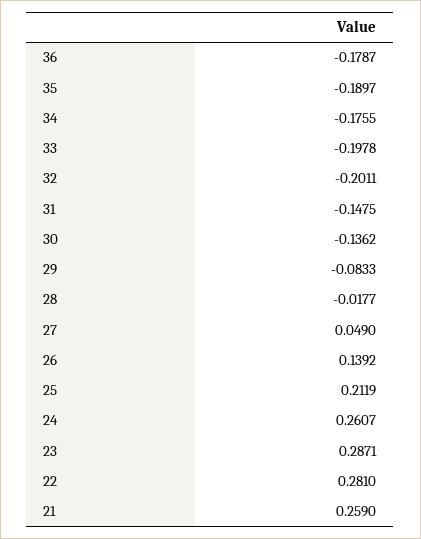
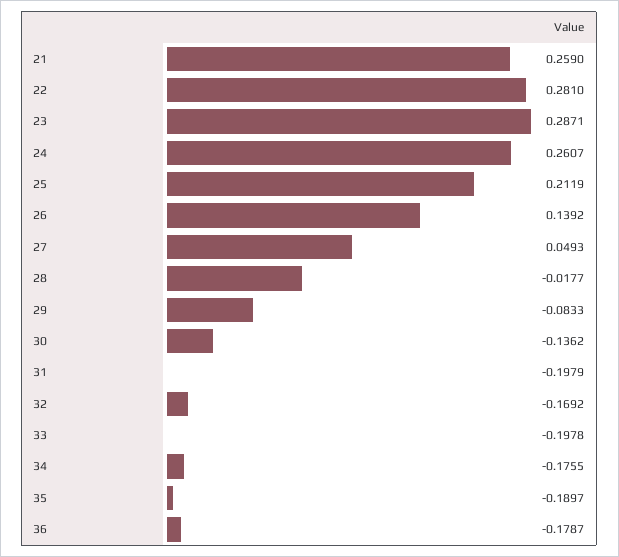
  {
    "36": -0.1787,
    "35": -0.1897,
    "34": -0.1755,
    "33": -0.1978,
-   "32": -0.2011,
+   "32": -0.1692,
-   "31": -0.1475,
+   "31": -0.1979,
    "30": -0.1362,
    "29": -0.0833,
    "28": -0.0177,
-   "27": 0.049,
+   "27": 0.0493,
    "26": 0.1392,
    "25": 0.2119,
    "24": 0.2607,
    "23": 0.2871,
    "22": 0.281,
    "21": 0.259
  }

